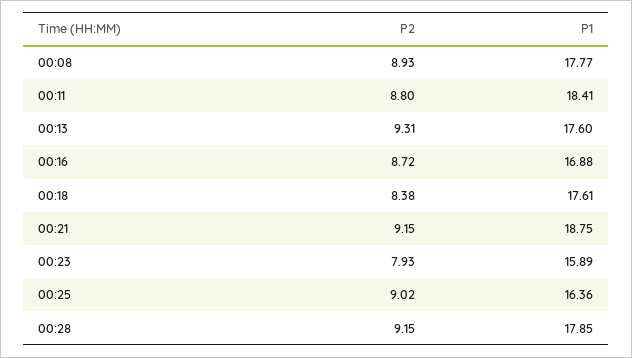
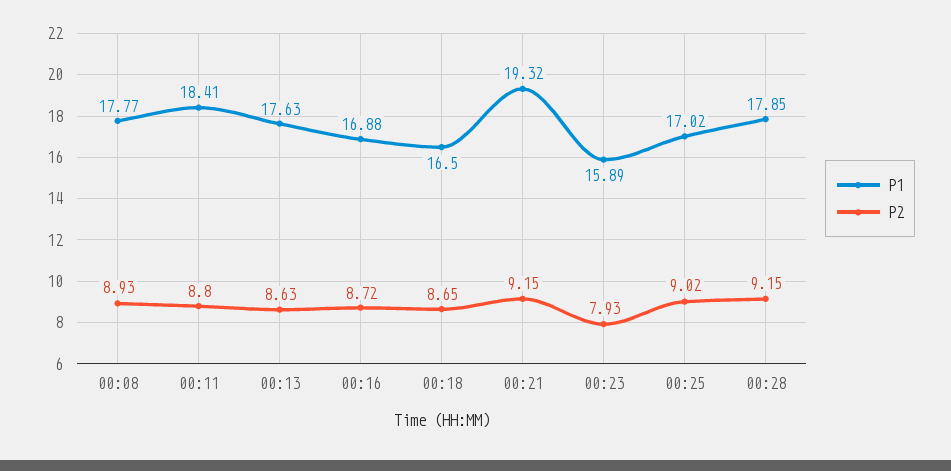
  {
    "P2": {
      "00:08": 8.93,
      "00:11": 8.8,
-     "00:13": 9.31,
+     "00:13": 8.63,
      "00:16": 8.72,
-     "00:18": 8.38,
+     "00:18": 8.65,
      "00:21": 9.15,
      "00:23": 7.93,
      "00:25": 9.02,
      "00:28": 9.15
    },
    "P1": {
      "00:08": 17.77,
      "00:11": 18.41,
-     "00:13": 17.6,
+     "00:13": 17.63,
      "00:16": 16.88,
-     "00:18": 17.61,
+     "00:18": 16.5,
-     "00:21": 18.75,
+     "00:21": 19.32,
      "00:23": 15.89,
-     "00:25": 16.36,
+     "00:25": 17.02,
      "00:28": 17.85
    }
  }

